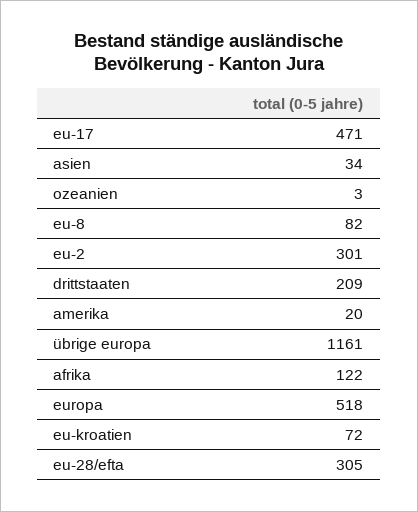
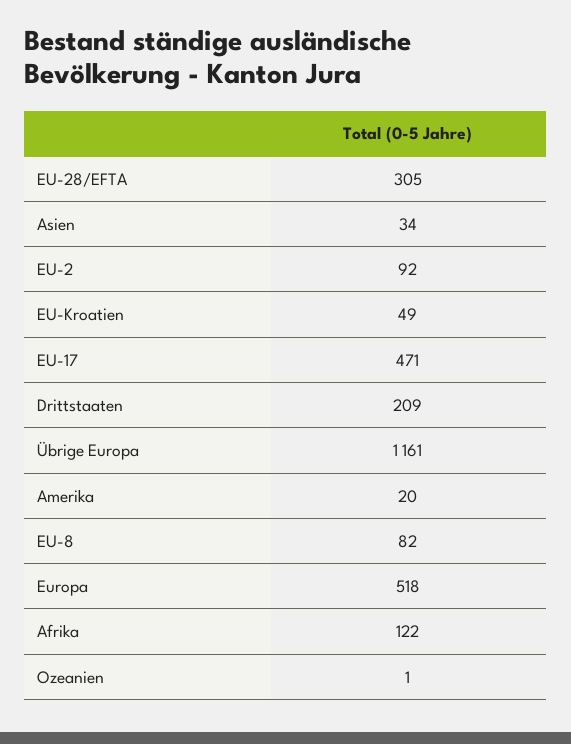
  {
    "eu-17": 471,
    "asien": 34,
-   "ozeanien": 3,
+   "ozeanien": 1,
    "eu-8": 82,
-   "eu-2": 301,
+   "eu-2": 92,
    "drittstaaten": 209,
    "amerika": 20,
    "übrige europa": 1161,
    "afrika": 122,
    "europa": 518,
-   "eu-kroatien": 72,
+   "eu-kroatien": 49,
    "eu-28/efta": 305
  }

